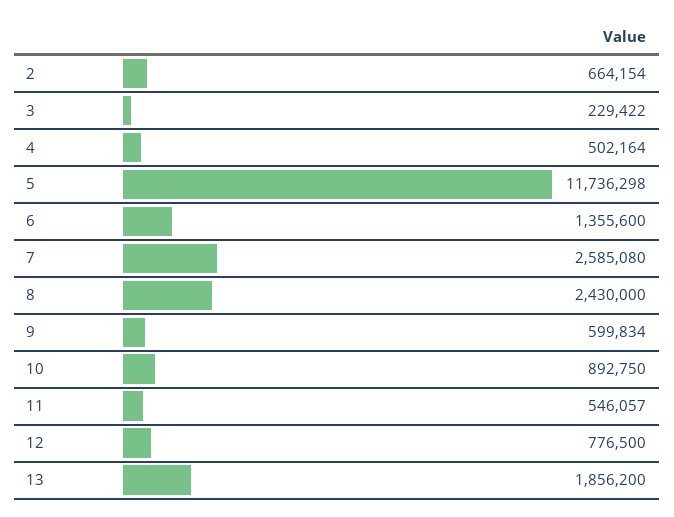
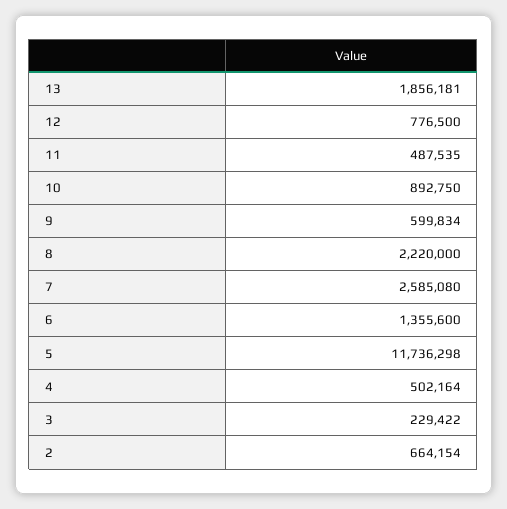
  {
    "2": 664154,
    "3": 229422,
    "4": 502164,
    "5": 11736298,
    "6": 1355600,
    "7": 2585080,
-   "8": 2430000,
+   "8": 2220000,
    "9": 599834,
    "10": 892750,
-   "11": 546057,
+   "11": 487535,
    "12": 776500,
-   "13": 1856200
+   "13": 1856181
  }

